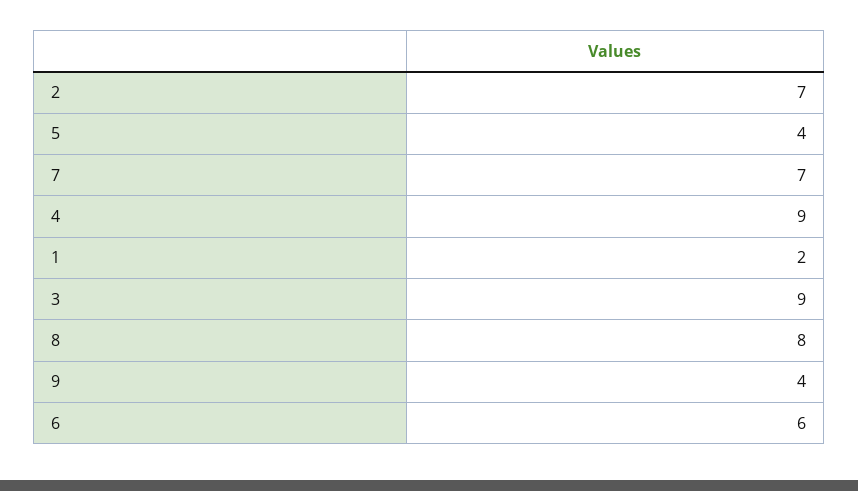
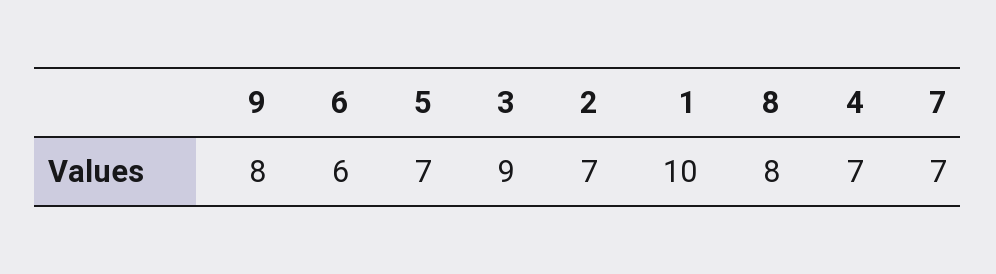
  {
    "2": 7,
-   "5": 4,
+   "5": 7,
    "7": 7,
-   "4": 9,
+   "4": 7,
-   "1": 2,
+   "1": 10,
    "3": 9,
    "8": 8,
-   "9": 4,
+   "9": 8,
    "6": 6
  }

